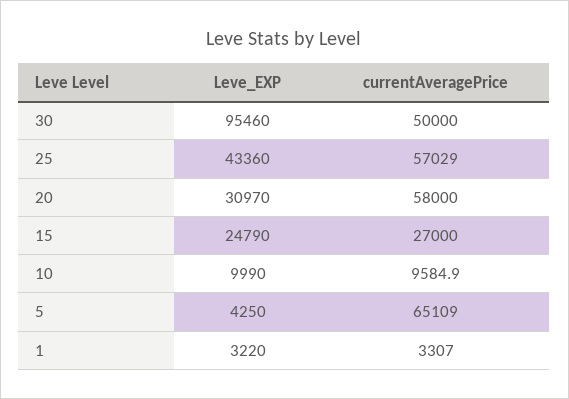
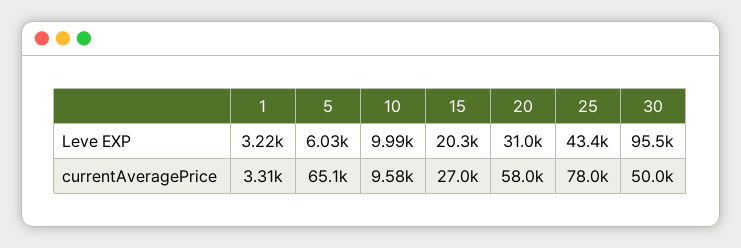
  {
    "Leve_EXP": {
      "30": 95460,
      "25": 43360,
      "20": 30970,
-     "15": 24790,
+     "15": 20300,
      "10": 9990,
-     "5": 4250,
+     "5": 6030,
      "1": 3220
    },
    "currentAveragePrice": {
      "30": 50000,
-     "25": 57029,
+     "25": 78000,
      "20": 58000,
      "15": 27000,
      "10": 9584.9,
      "5": 65109,
      "1": 3307
    }
  }

